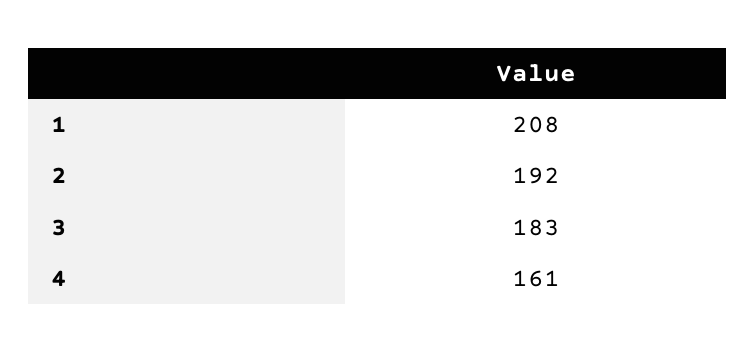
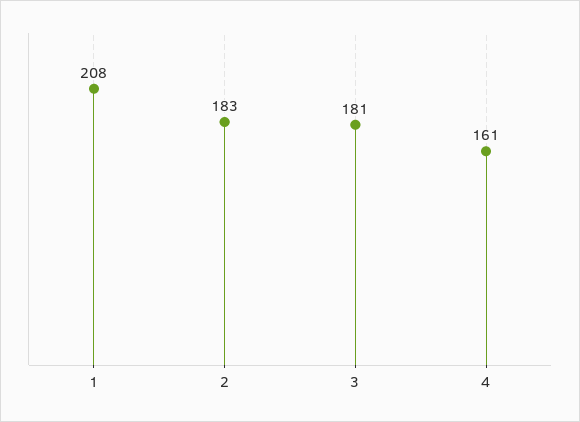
  {
    "1": 208,
-   "2": 192,
+   "2": 183,
-   "3": 183,
+   "3": 181,
    "4": 161
  }

